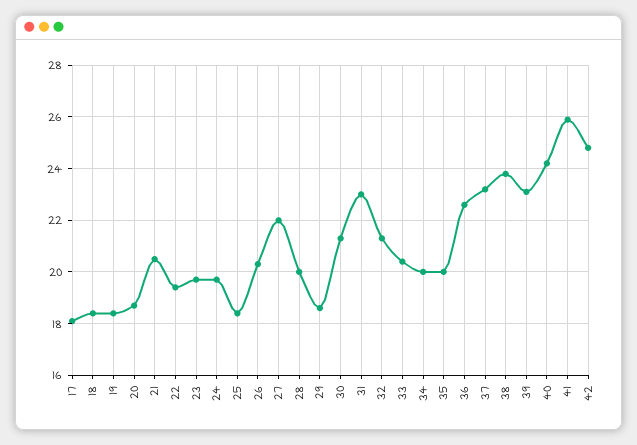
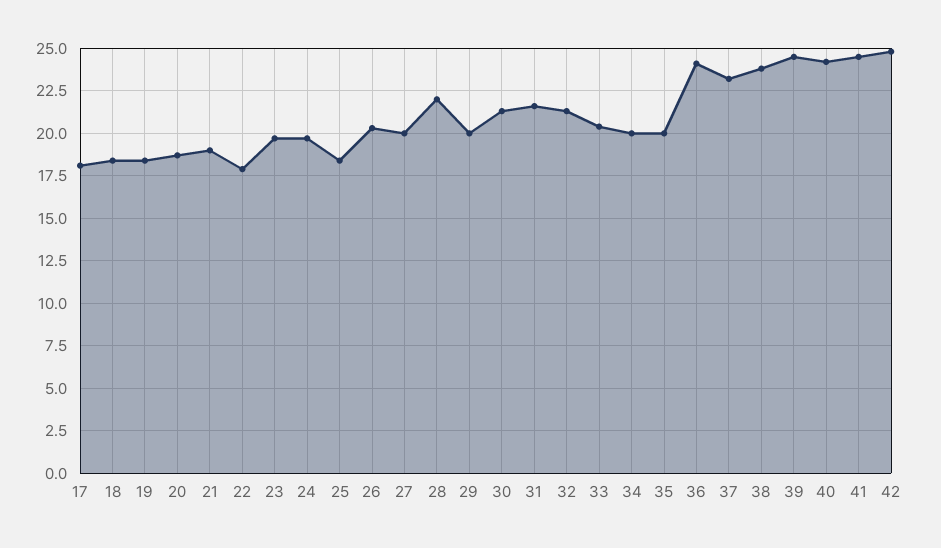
  {
    "17": 18,
    "18": 18.5,
    "19": 18.5,
    "20": 18.5,
-   "21": 20.5,
+   "21": 19,
-   "22": 19.5,
+   "22": 18,
    "23": 19.5,
    "24": 19.5,
    "25": 18.5,
    "26": 20.5,
-   "27": 22,
+   "27": 20,
-   "28": 20,
+   "28": 22,
-   "29": 18.5,
+   "29": 20,
    "30": 21.5,
-   "31": 23,
+   "31": 21.5,
    "32": 21.5,
    "33": 20.5,
    "34": 20,
    "35": 20,
-   "36": 22.5,
+   "36": 24,
    "37": 23,
    "38": 24,
-   "39": 23,
+   "39": 24.5,
    "40": 24,
-   "41": 26,
+   "41": 24.5,
    "42": 25
  }

